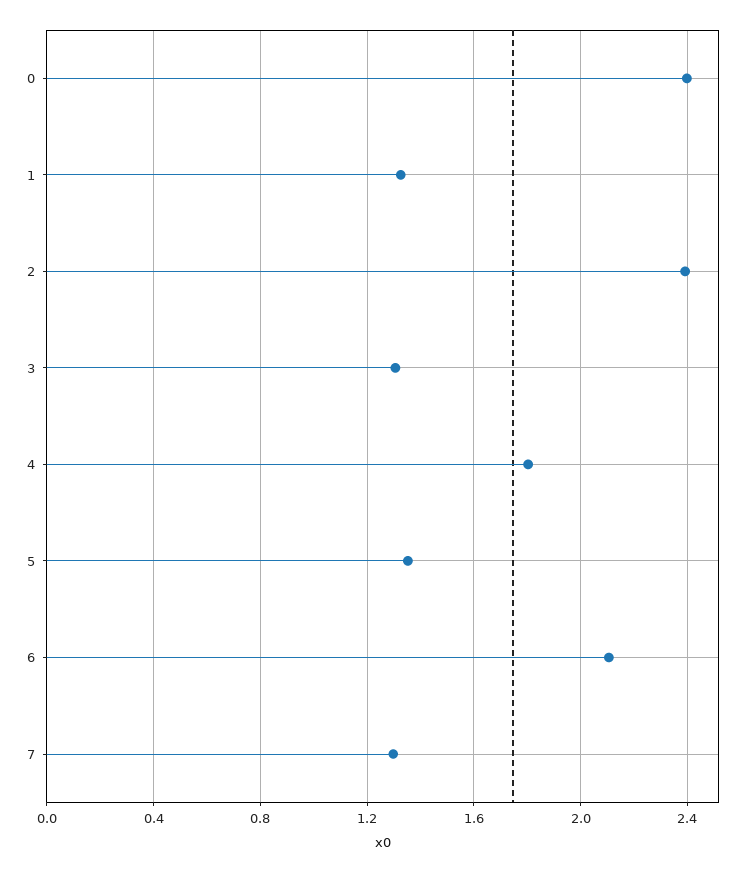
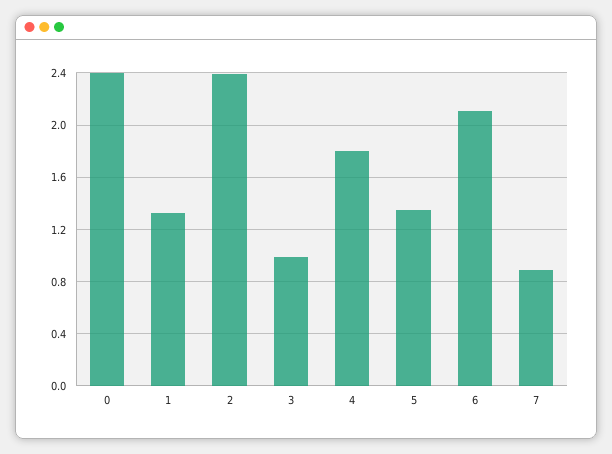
  {
    "0": 2.4,
    "1": 1.35,
    "2": 2.4,
-   "3": 1.3,
+   "3": 1,
    "4": 1.8,
    "5": 1.35,
    "6": 2.1,
-   "7": 1.3
+   "7": 0.9
  }

